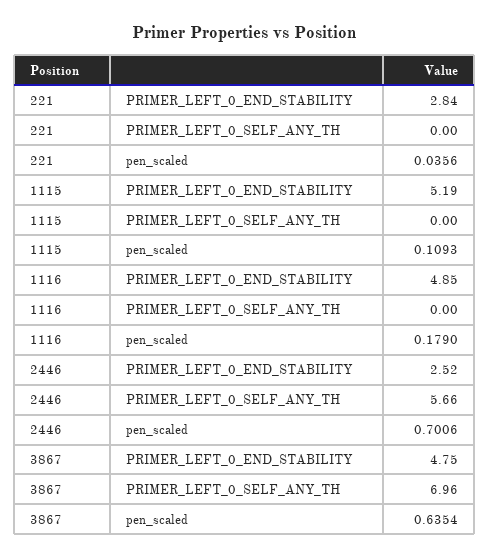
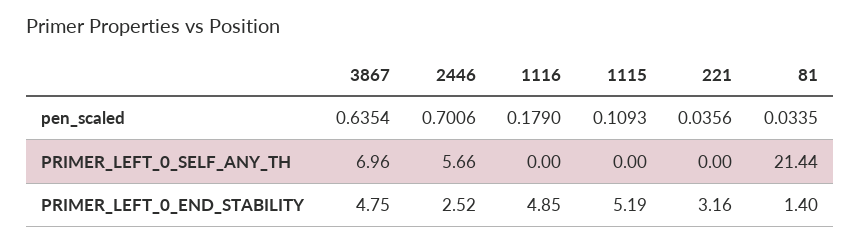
  {
    "221": {
-     "PRIMER_LEFT_0_END_STABILITY": 2.84,
+     "PRIMER_LEFT_0_END_STABILITY": 3.16,
      "PRIMER_LEFT_0_SELF_ANY_TH": 0,
      "pen_scaled": 0.0356
    },
    "1115": {
      "PRIMER_LEFT_0_END_STABILITY": 5.19,
      "PRIMER_LEFT_0_SELF_ANY_TH": 0,
      "pen_scaled": 0.1093
    },
    "1116": {
      "PRIMER_LEFT_0_END_STABILITY": 4.85,
      "PRIMER_LEFT_0_SELF_ANY_TH": 0,
      "pen_scaled": 0.179
    },
    "2446": {
      "PRIMER_LEFT_0_END_STABILITY": 2.52,
      "PRIMER_LEFT_0_SELF_ANY_TH": 5.66,
      "pen_scaled": 0.7006
    },
    "3867": {
      "PRIMER_LEFT_0_END_STABILITY": 4.75,
      "PRIMER_LEFT_0_SELF_ANY_TH": 6.96,
      "pen_scaled": 0.6354
-   }
+   },
+   "81": {
+     "pen_scaled": 0.0335,
+     "PRIMER_LEFT_0_SELF_ANY_TH": 21.44,
+     "PRIMER_LEFT_0_END_STABILITY": 1.4
+   }
  }

